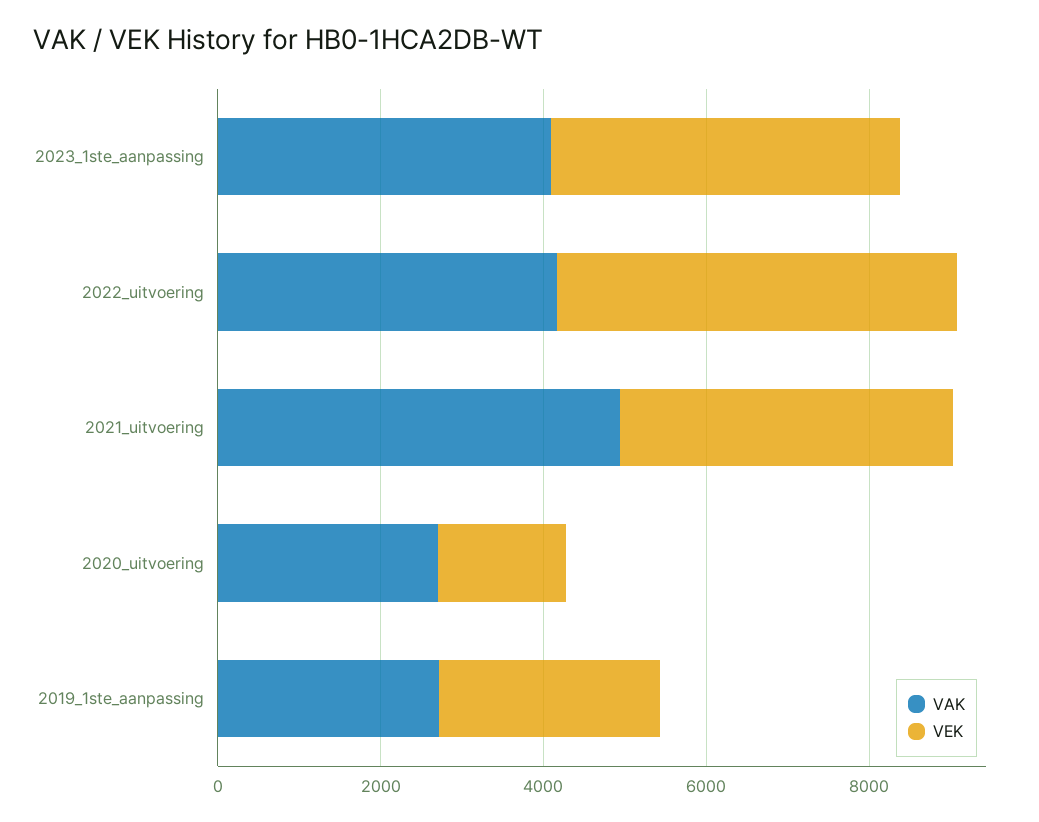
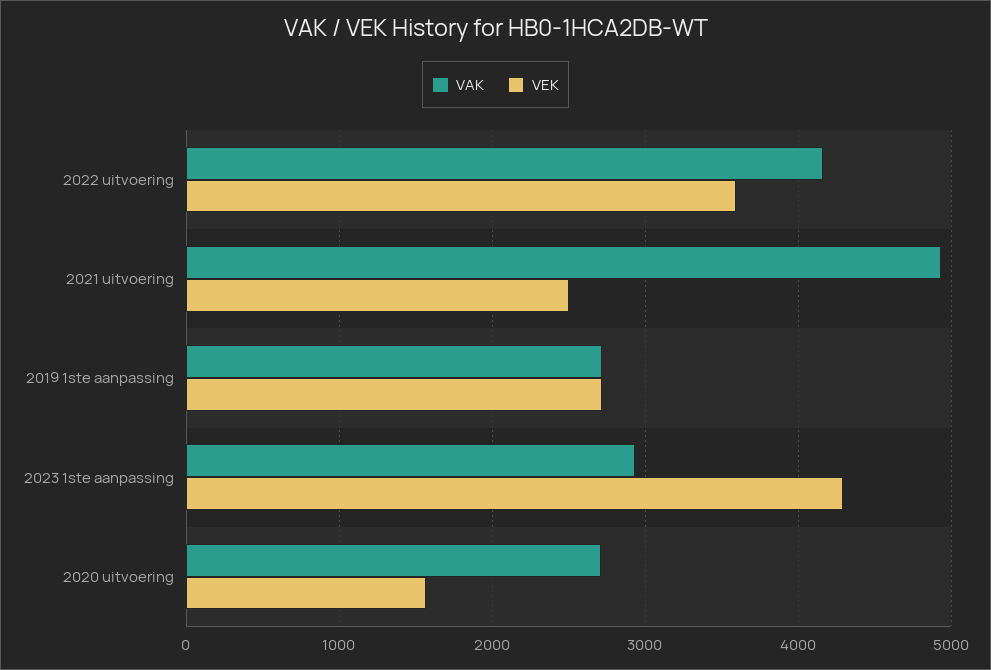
  {
    "VAK": {
-     "2023_1ste_aanpassing": 4000,
+     "2023_1ste_aanpassing": 2900,
      "2022_uitvoering": 4200,
      "2021_uitvoering": 4900,
      "2020_uitvoering": 2700,
      "2019_1ste_aanpassing": 2700
    },
    "VEK": {
      "2023_1ste_aanpassing": 4300,
-     "2022_uitvoering": 5000,
+     "2022_uitvoering": 3600,
-     "2021_uitvoering": 4000,
+     "2021_uitvoering": 2500,
      "2020_uitvoering": 1600,
      "2019_1ste_aanpassing": 2700
    }
  }

